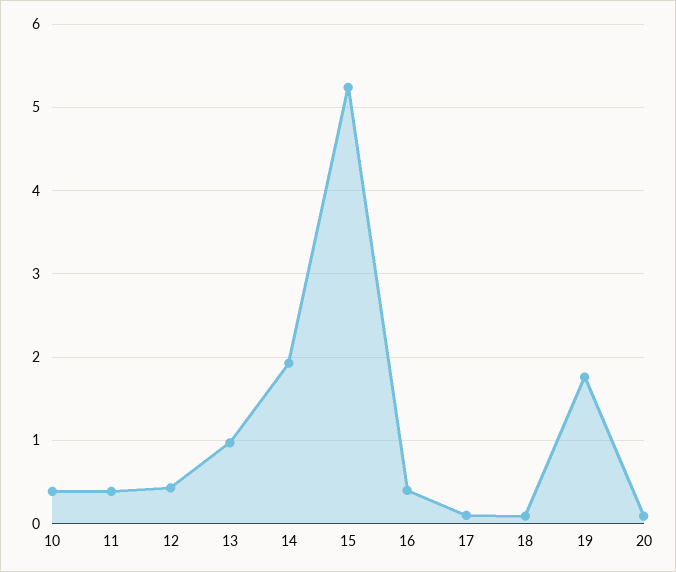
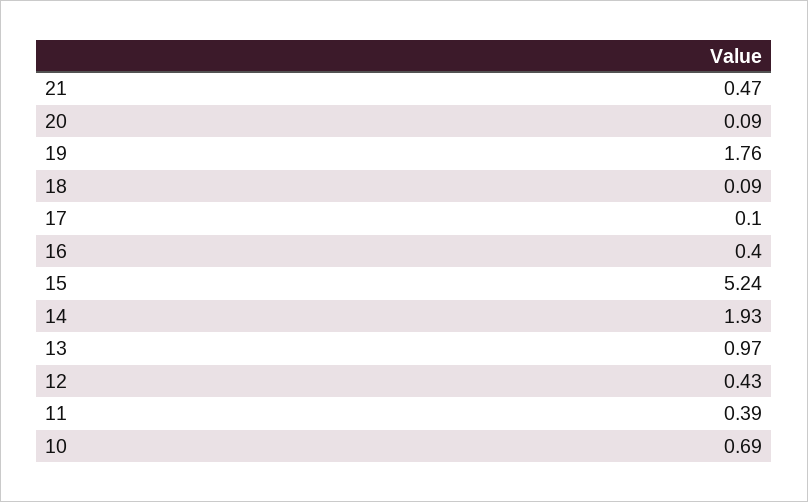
  {
-   "10": 0.4,
+   "10": 0.69,
    "11": 0.39,
    "12": 0.43,
    "13": 0.97,
    "14": 1.93,
    "15": 5.24,
    "16": 0.4,
    "17": 0.1,
    "18": 0.09,
    "19": 1.76,
-   "20": 0.09
+   "20": 0.09,
+   "21": 0.47
  }

